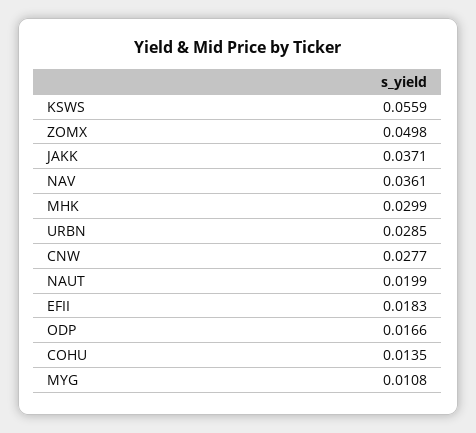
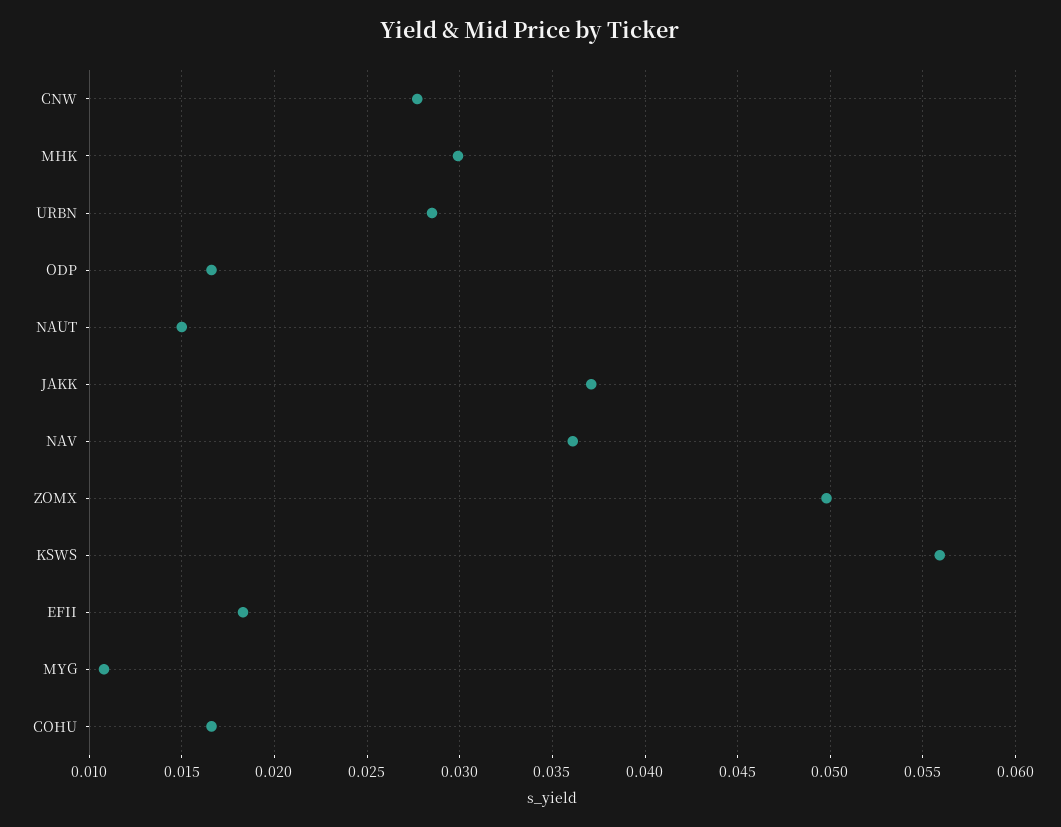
  {
    "KSWS": 0.0559,
    "ZOMX": 0.0498,
    "JAKK": 0.0371,
    "NAV": 0.0361,
    "MHK": 0.0299,
    "URBN": 0.0285,
    "CNW": 0.0277,
-   "NAUT": 0.0199,
+   "NAUT": 0.015,
    "EFII": 0.0183,
    "ODP": 0.0166,
-   "COHU": 0.0135,
+   "COHU": 0.0165,
    "MYG": 0.0108
  }

